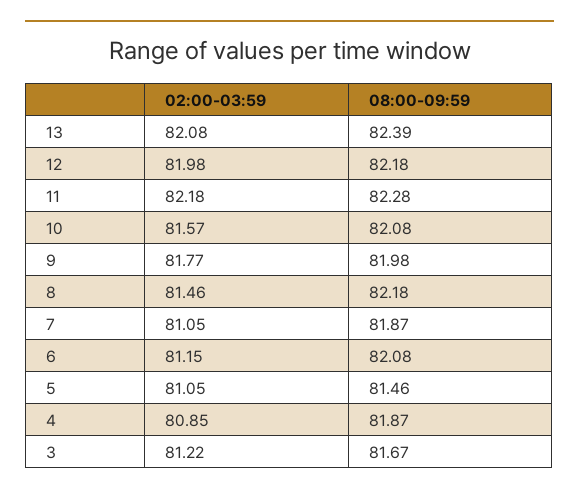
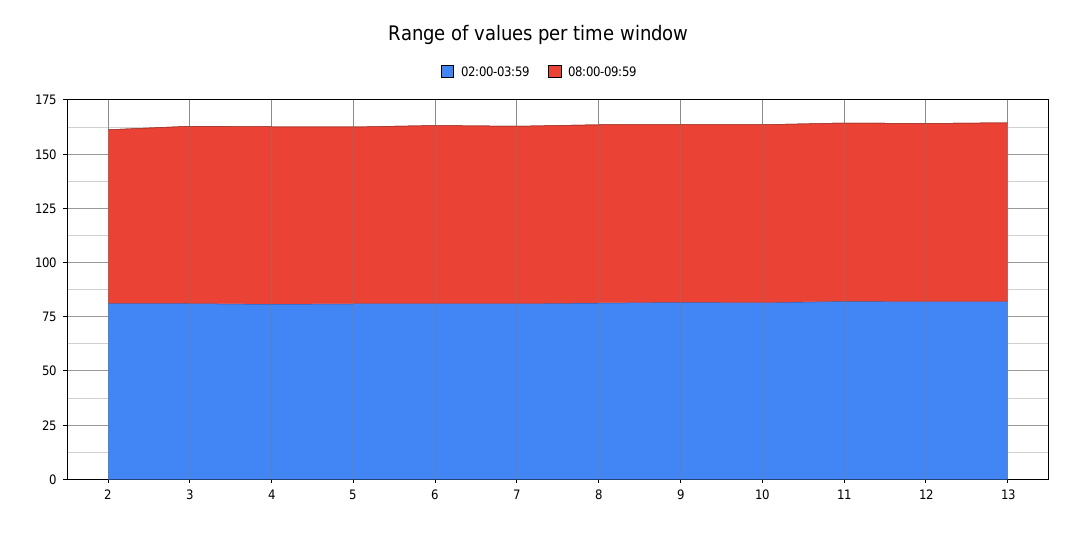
  {
    "02:00-03:59": {
      "13": 82.08,
      "12": 81.98,
      "11": 82.18,
      "10": 81.57,
      "9": 81.77,
      "8": 81.46,
      "7": 81.05,
      "6": 81.15,
      "5": 81.05,
      "4": 80.85,
-     "3": 81.22
+     "3": 81.22,
+     "2": 80
    },
    "08:00-09:59": {
      "13": 82.39,
      "12": 82.18,
      "11": 82.28,
      "10": 82.08,
      "9": 81.98,
      "8": 82.18,
      "7": 81.87,
      "6": 82.08,
      "5": 81.46,
      "4": 81.87,
-     "3": 81.67
+     "3": 81.67,
+     "2": 80
    }
  }

